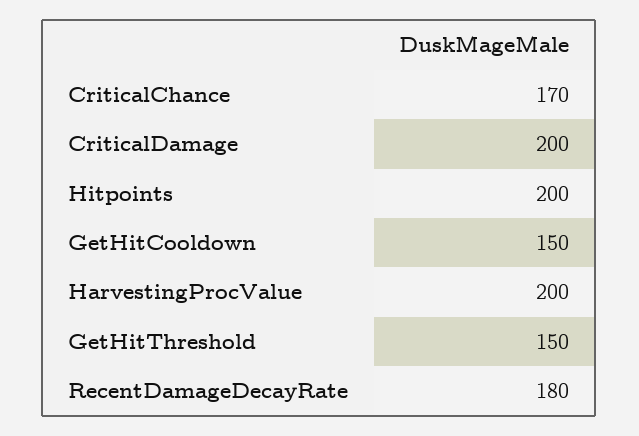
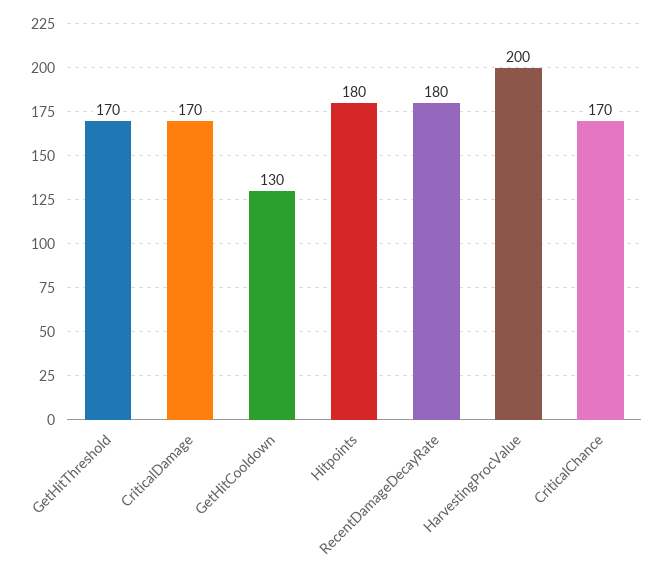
  {
    "CriticalChance": 170,
-   "CriticalDamage": 200,
+   "CriticalDamage": 170,
-   "Hitpoints": 200,
+   "Hitpoints": 180,
-   "GetHitCooldown": 150,
+   "GetHitCooldown": 130,
    "HarvestingProcValue": 200,
-   "GetHitThreshold": 150,
+   "GetHitThreshold": 170,
    "RecentDamageDecayRate": 180
  }

